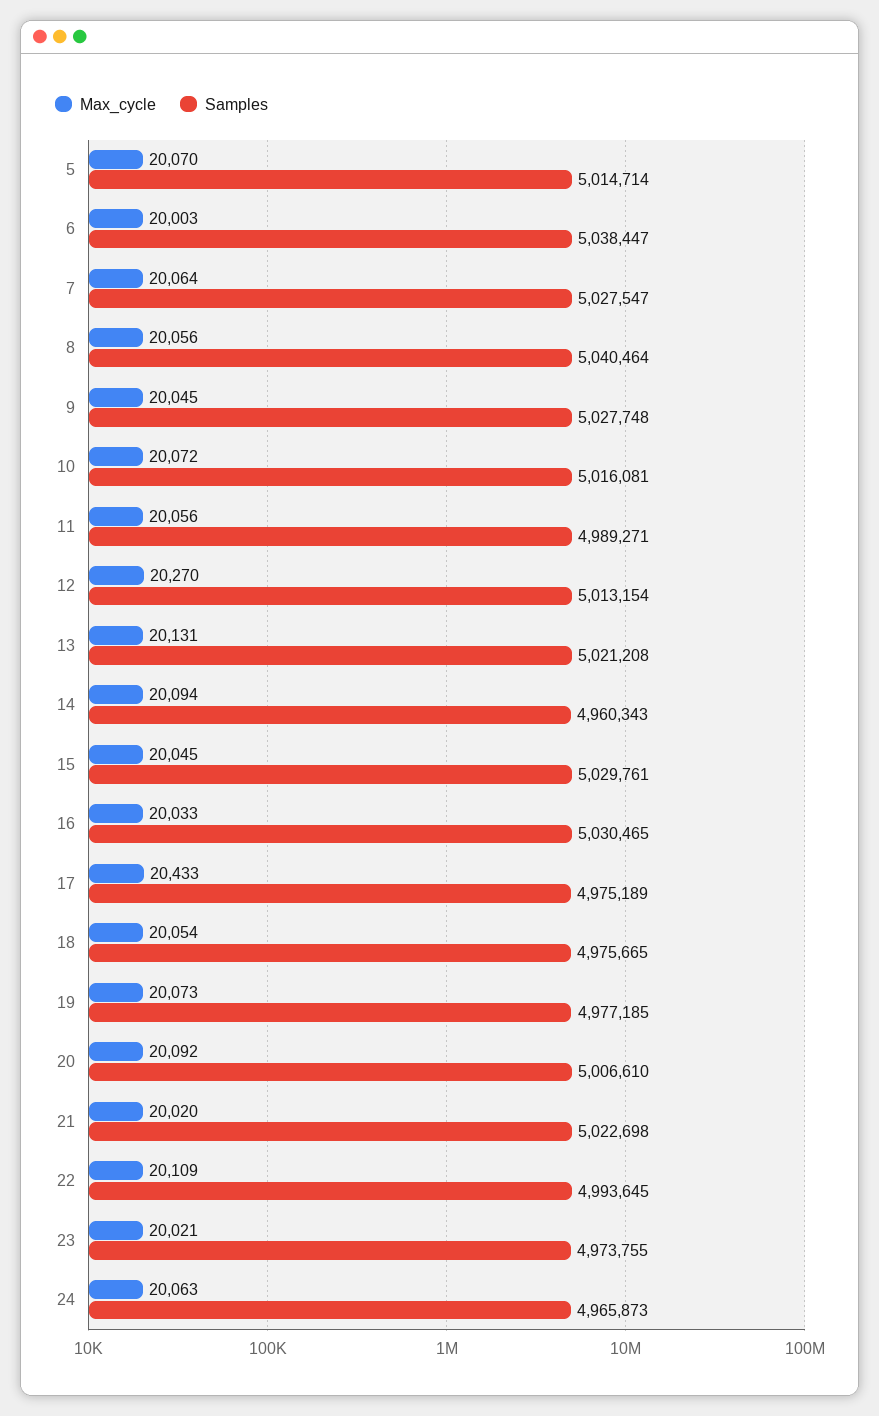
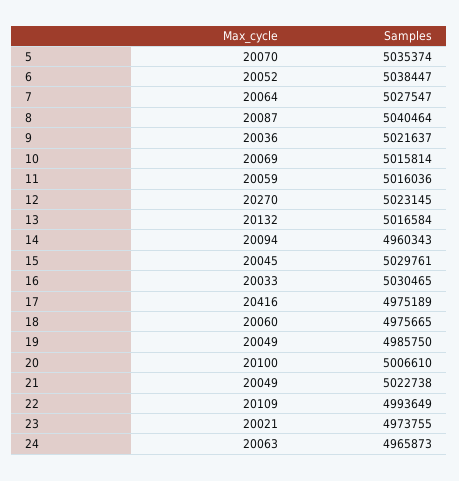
  {
    "Max_cycle": {
      "5": 20070,
-     "6": 20003,
+     "6": 20052,
      "7": 20064,
-     "8": 20056,
+     "8": 20087,
-     "9": 20045,
+     "9": 20036,
-     "10": 20072,
+     "10": 20069,
-     "11": 20056,
+     "11": 20059,
      "12": 20270,
-     "13": 20131,
+     "13": 20132,
      "14": 20094,
      "15": 20045,
      "16": 20033,
-     "17": 20433,
+     "17": 20416,
-     "18": 20054,
+     "18": 20060,
-     "19": 20073,
+     "19": 20049,
-     "20": 20092,
+     "20": 20100,
-     "21": 20020,
+     "21": 20049,
      "22": 20109,
      "23": 20021,
      "24": 20063
    },
    "Samples": {
-     "5": 5014714,
+     "5": 5035374,
      "6": 5038447,
      "7": 5027547,
      "8": 5040464,
-     "9": 5027748,
+     "9": 5021637,
-     "10": 5016081,
+     "10": 5015814,
-     "11": 4989271,
+     "11": 5016036,
-     "12": 5013154,
+     "12": 5023145,
-     "13": 5021208,
+     "13": 5016584,
      "14": 4960343,
      "15": 5029761,
      "16": 5030465,
      "17": 4975189,
      "18": 4975665,
-     "19": 4977185,
+     "19": 4985750,
      "20": 5006610,
-     "21": 5022698,
+     "21": 5022738,
-     "22": 4993645,
+     "22": 4993649,
      "23": 4973755,
      "24": 4965873
    }
  }

